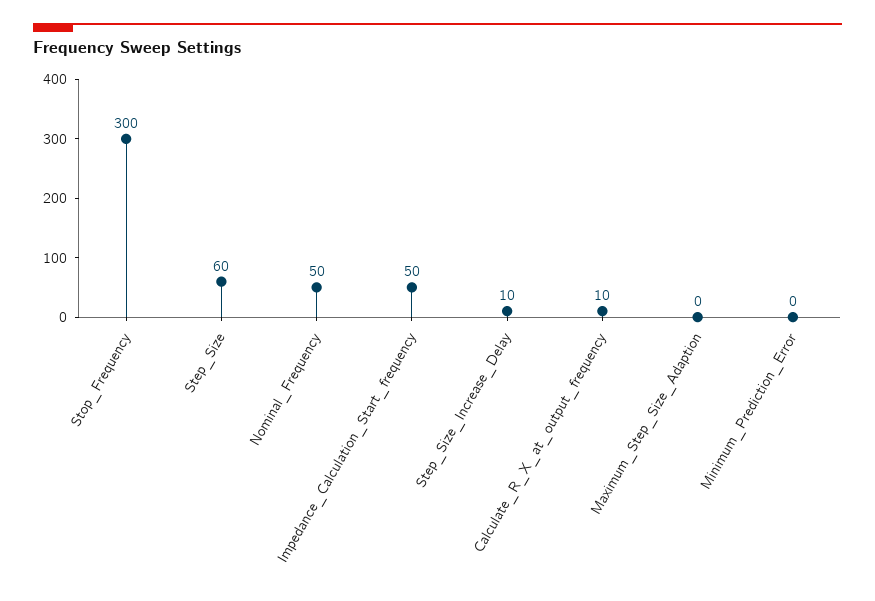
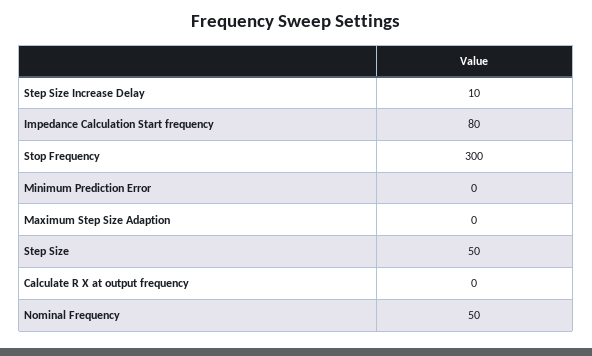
  {
    "Stop_Frequency": 300,
-   "Step_Size": 60,
+   "Step_Size": 50,
    "Nominal_Frequency": 50,
-   "Impedance_Calculation_Start_frequency": 50,
+   "Impedance_Calculation_Start_frequency": 80,
    "Step_Size_Increase_Delay": 10,
-   "Calculate_R_X_at_output_frequency": 10,
+   "Calculate_R_X_at_output_frequency": 0,
    "Maximum_Step_Size_Adaption": 0,
    "Minimum_Prediction_Error": 0
  }

